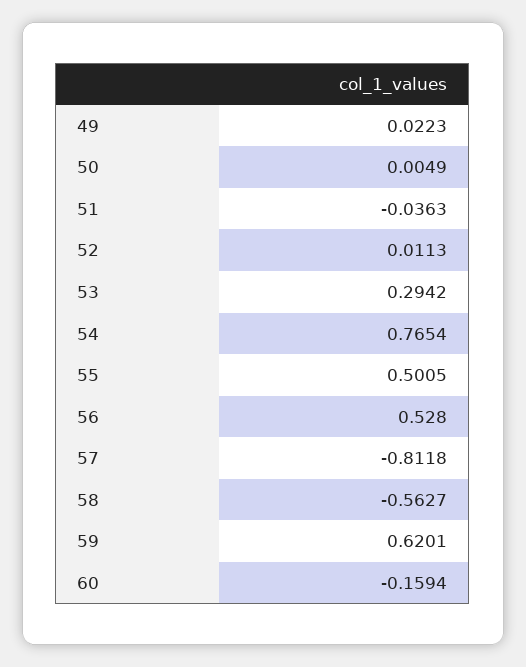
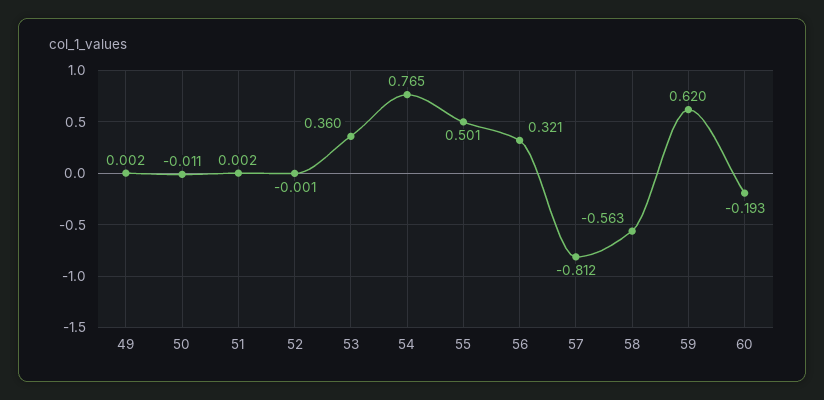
  {
-   "49": 0.0223,
+   "49": 0.002,
-   "50": 0.0049,
+   "50": -0.011,
-   "51": -0.0363,
+   "51": 0.002,
-   "52": 0.0113,
+   "52": -0.001,
-   "53": 0.2942,
+   "53": 0.36,
    "54": 0.7654,
    "55": 0.5005,
-   "56": 0.528,
+   "56": 0.321,
    "57": -0.8118,
    "58": -0.5627,
    "59": 0.6201,
-   "60": -0.1594
+   "60": -0.193
  }

